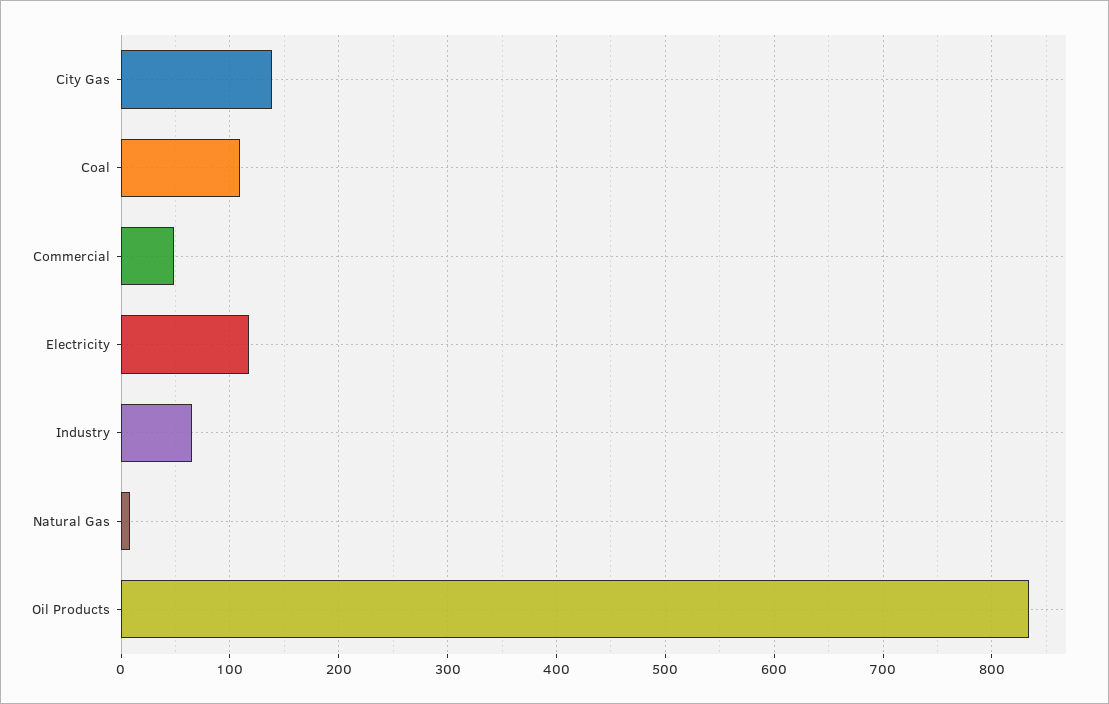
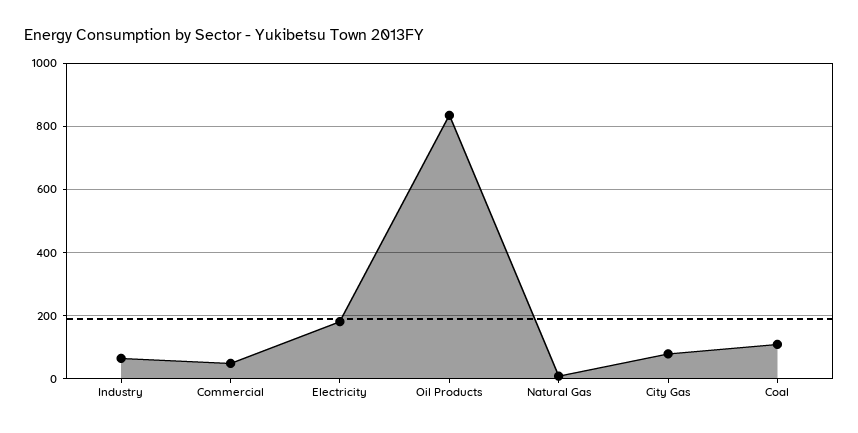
  {
-   "City Gas": 140,
+   "City Gas": 80,
    "Coal": 110,
    "Commercial": 50,
-   "Electricity": 120,
+   "Electricity": 180,
    "Industry": 60,
    "Natural Gas": 10,
    "Oil Products": 830
  }

